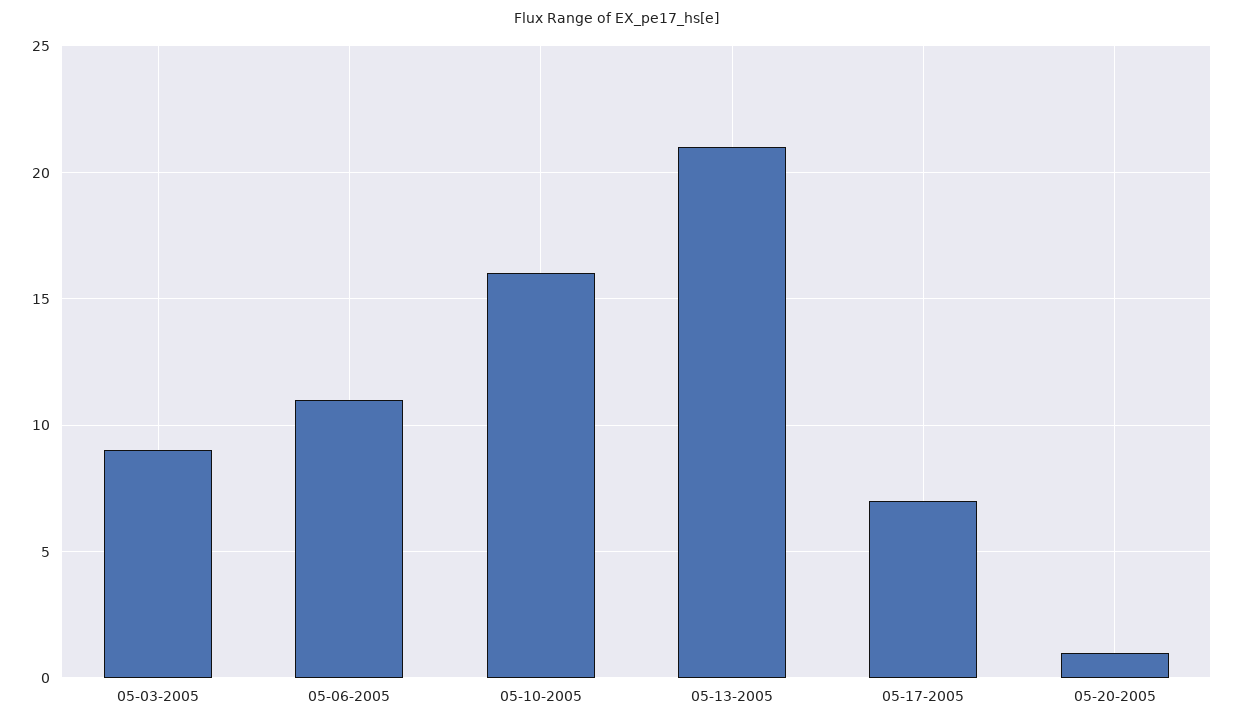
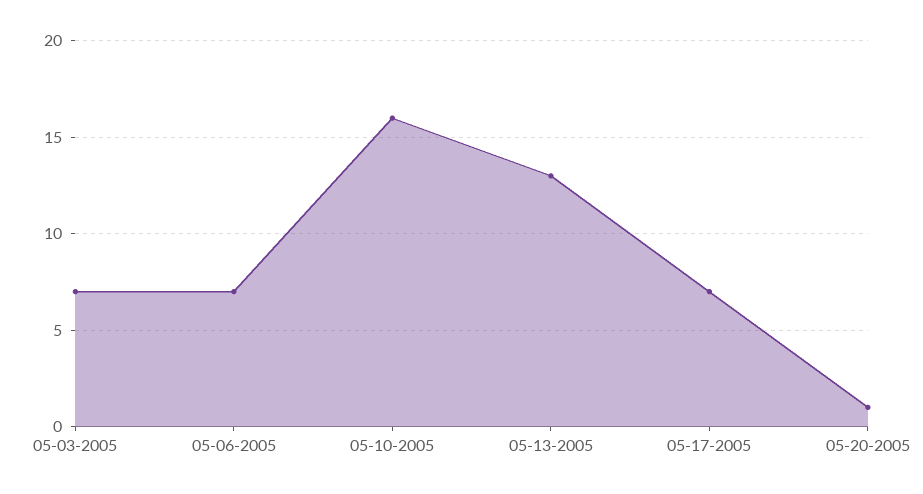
  {
-   "05-03-2005": 9,
+   "05-03-2005": 7,
-   "05-06-2005": 11,
+   "05-06-2005": 7,
    "05-10-2005": 16,
-   "05-13-2005": 21,
+   "05-13-2005": 13,
    "05-17-2005": 7,
    "05-20-2005": 1
  }

